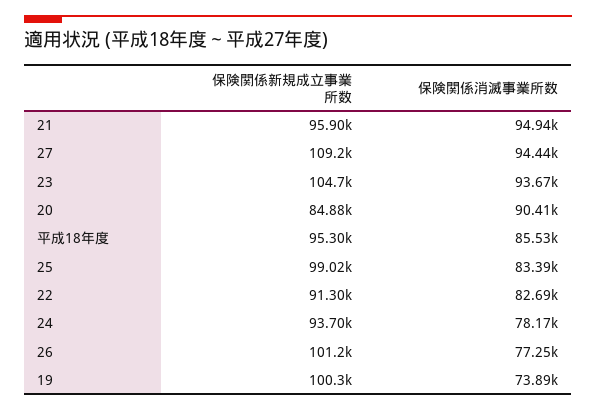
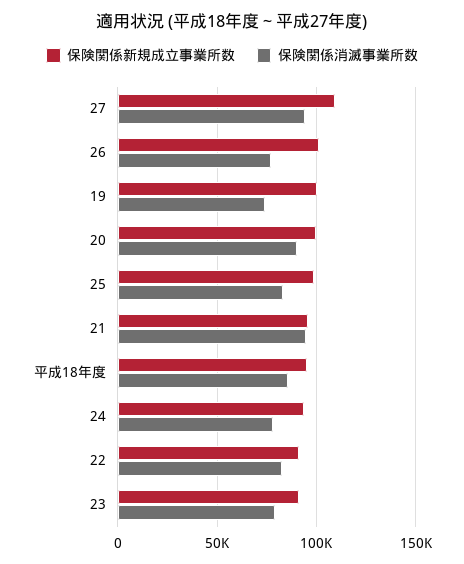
  {
    "保険関係新規成立事業所数": {
      "21": 95900,
      "27": 109200,
-     "23": 104700,
+     "23": 90000,
-     "20": 84880,
+     "20": 100000,
      "平成18年度": 95300,
      "25": 99020,
      "22": 91300,
      "24": 93700,
      "26": 101200,
      "19": 100300
    },
    "保険関係消滅事業所数": {
      "21": 94940,
      "27": 94440,
-     "23": 93670,
+     "23": 80000,
      "20": 90410,
      "平成18年度": 85530,
      "25": 83390,
      "22": 82690,
      "24": 78170,
      "26": 77250,
      "19": 73890
    }
  }

